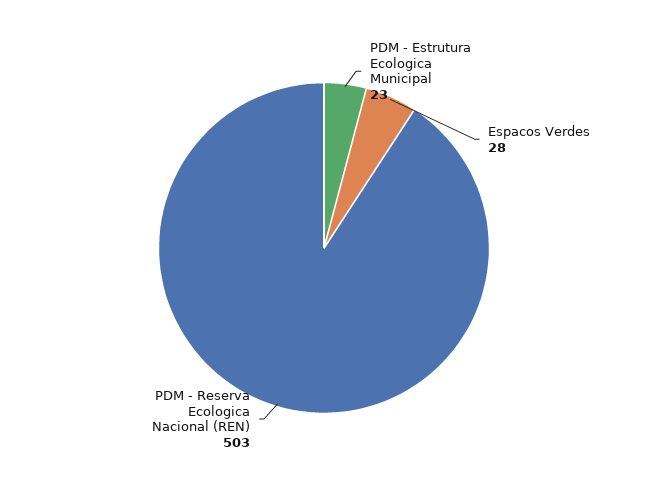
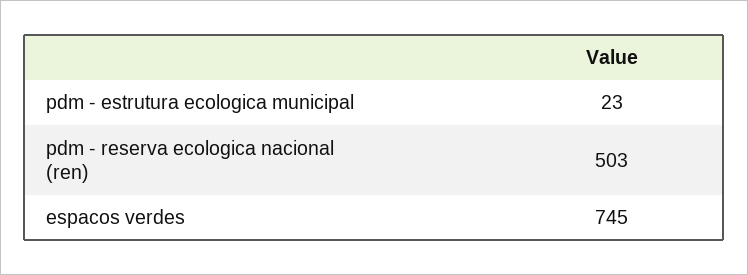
  {
    "PDM - Estrutura Ecologica Municipal": 23,
-   "Espacos Verdes": 28,
+   "Espacos Verdes": 745,
    "PDM - Reserva Ecologica Nacional (REN)": 503
  }

